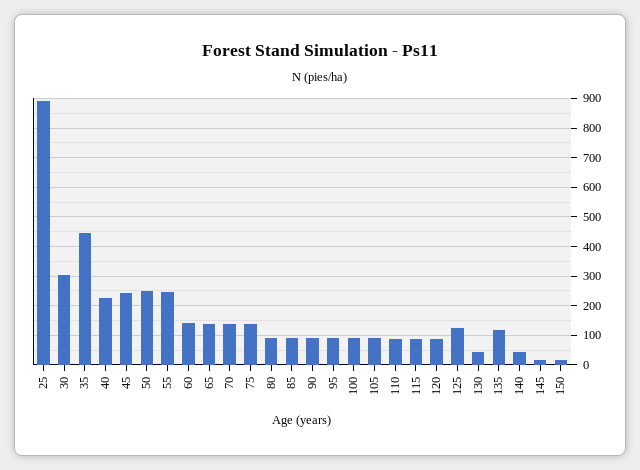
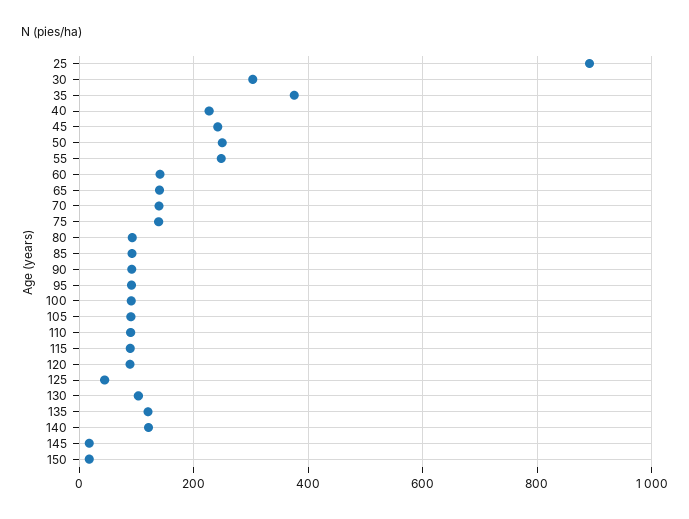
  {
    "25": 900,
    "30": 300,
-   "35": 450,
+   "35": 380,
    "40": 220,
    "45": 240,
    "50": 240,
    "55": 240,
    "60": 140,
    "65": 140,
    "70": 140,
    "75": 140,
    "80": 100,
    "85": 100,
    "90": 100,
    "95": 100,
    "100": 100,
    "105": 80,
    "110": 80,
    "115": 80,
    "120": 80,
-   "125": 125,
+   "125": 40,
-   "130": 50,
+   "130": 100,
    "135": 120,
-   "140": 50,
+   "140": 120,
    "145": 20,
    "150": 20
  }

